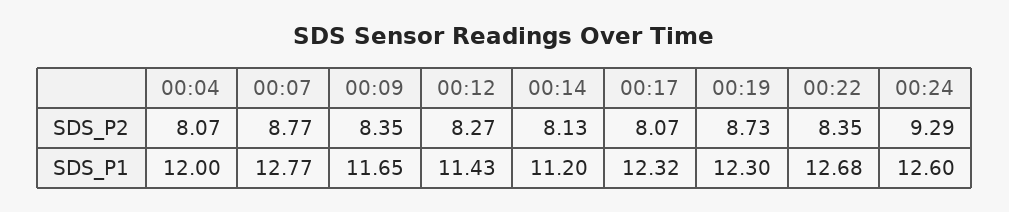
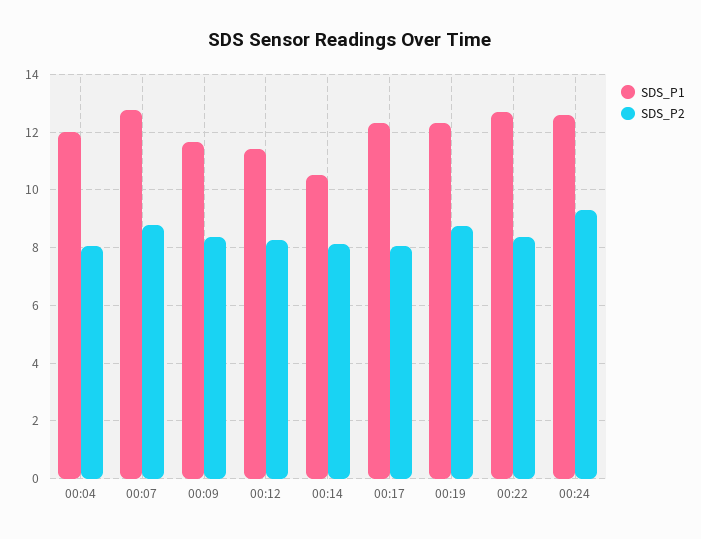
  {
    "SDS_P2": {
      "00:04": 8.07,
      "00:07": 8.77,
      "00:09": 8.35,
      "00:12": 8.27,
      "00:14": 8.13,
      "00:17": 8.07,
      "00:19": 8.73,
      "00:22": 8.35,
      "00:24": 9.29
    },
    "SDS_P1": {
      "00:04": 12,
      "00:07": 12.77,
      "00:09": 11.65,
      "00:12": 11.43,
-     "00:14": 11.2,
+     "00:14": 10.5,
      "00:17": 12.32,
      "00:19": 12.3,
      "00:22": 12.68,
      "00:24": 12.6
    }
  }

